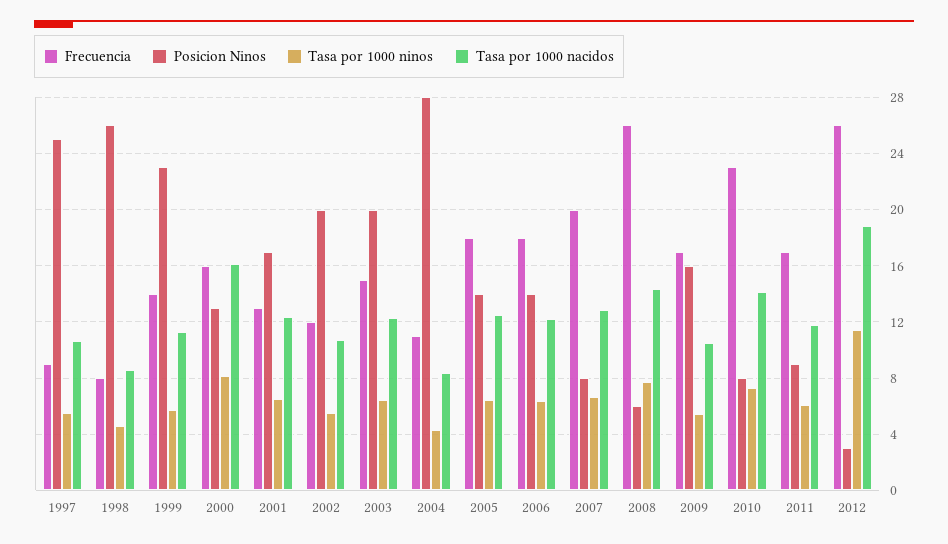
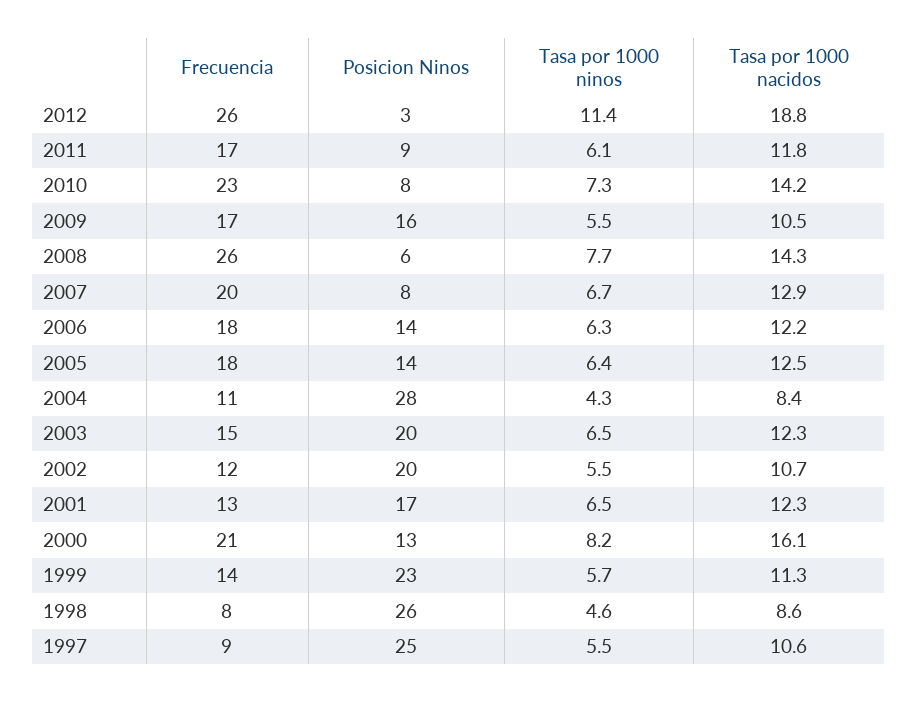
  {
    "Frecuencia": {
      "1997": 9,
      "1998": 8,
      "1999": 14,
-     "2000": 16,
+     "2000": 21,
      "2001": 13,
      "2002": 12,
      "2003": 15,
      "2004": 11,
      "2005": 18,
      "2006": 18,
      "2007": 20,
      "2008": 26,
      "2009": 17,
      "2010": 23,
      "2011": 17,
      "2012": 26
    },
    "Posicion Ninos": {
      "1997": 25,
      "1998": 26,
      "1999": 23,
      "2000": 13,
      "2001": 17,
      "2002": 20,
      "2003": 20,
      "2004": 28,
      "2005": 14,
      "2006": 14,
      "2007": 8,
      "2008": 6,
      "2009": 16,
      "2010": 8,
      "2011": 9,
      "2012": 3
    },
    "Tasa por 1000 ninos": {
      "1997": 5.5,
      "1998": 4.6,
      "1999": 5.7,
      "2000": 8.2,
      "2001": 6.5,
      "2002": 5.5,
      "2003": 6.5,
      "2004": 4.3,
      "2005": 6.4,
      "2006": 6.3,
      "2007": 6.7,
      "2008": 7.7,
      "2009": 5.5,
      "2010": 7.3,
      "2011": 6.1,
      "2012": 11.4
    },
    "Tasa por 1000 nacidos": {
      "1997": 10.6,
      "1998": 8.6,
      "1999": 11.3,
      "2000": 16.1,
      "2001": 12.3,
      "2002": 10.7,
      "2003": 12.3,
      "2004": 8.4,
      "2005": 12.5,
      "2006": 12.2,
      "2007": 12.9,
      "2008": 14.3,
      "2009": 10.5,
      "2010": 14.2,
      "2011": 11.8,
      "2012": 18.8
    }
  }

